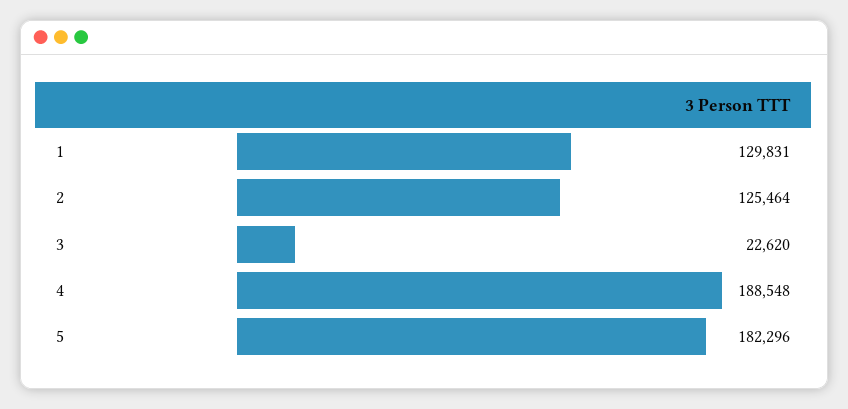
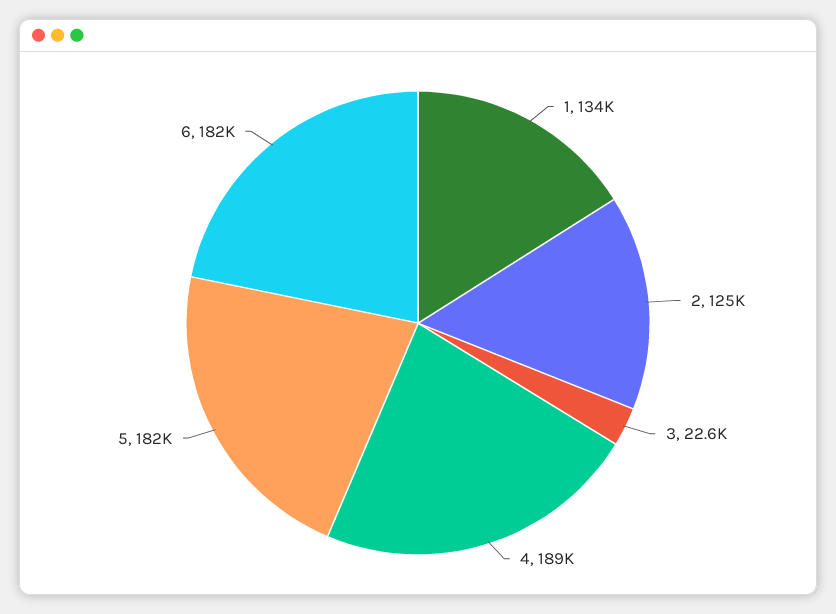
  {
-   "1": 129831,
+   "1": 134000,
    "2": 125464,
    "3": 22620,
    "4": 188548,
-   "5": 182296
+   "5": 182296,
+   "6": 182000
  }

